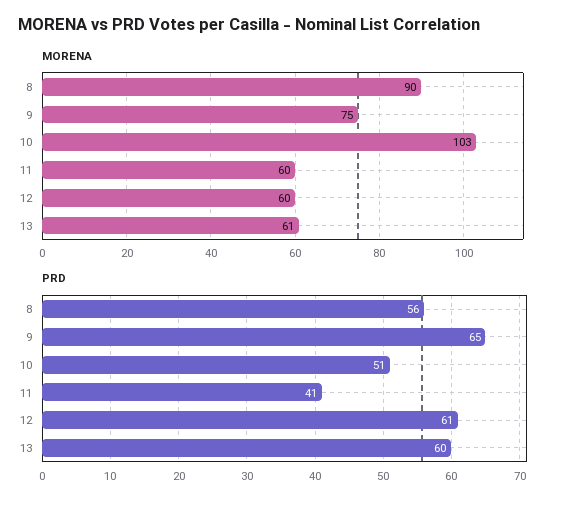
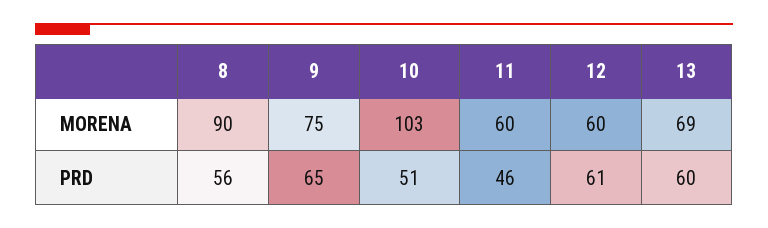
  {
    "MORENA": {
      "8": 90,
      "9": 75,
      "10": 103,
      "11": 60,
      "12": 60,
-     "13": 61
+     "13": 69
    },
    "PRD": {
      "8": 56,
      "9": 65,
      "10": 51,
-     "11": 41,
+     "11": 46,
      "12": 61,
      "13": 60
    }
  }

